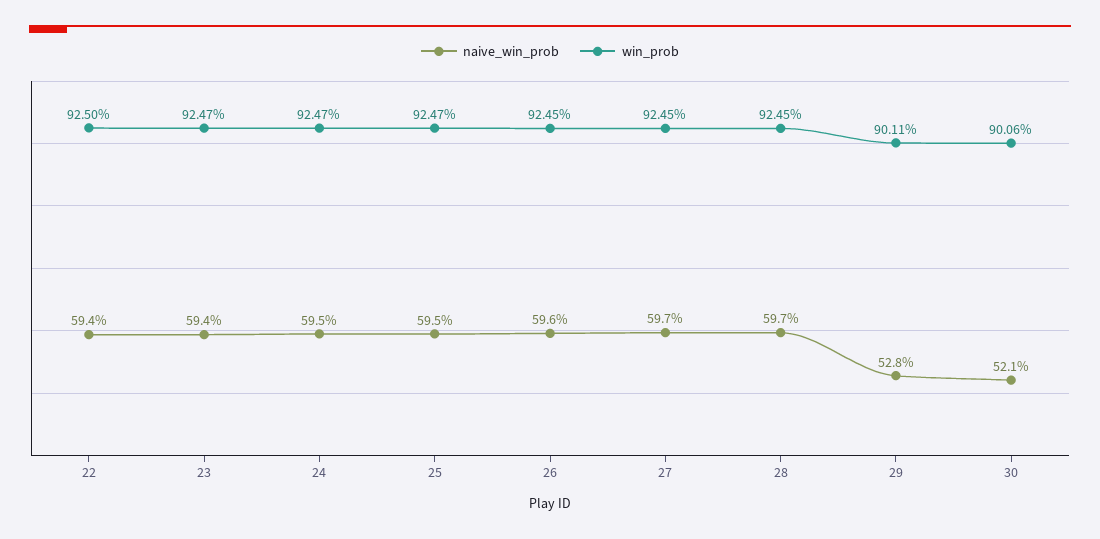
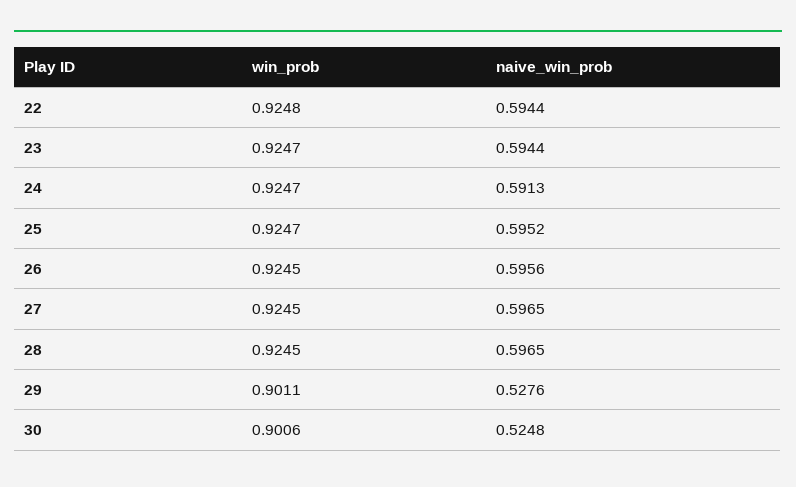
  {
    "naive_win_prob": {
      "22": 0.5944,
      "23": 0.5944,
-     "24": 0.595,
+     "24": 0.5913,
      "25": 0.5952,
      "26": 0.5956,
      "27": 0.5965,
      "28": 0.5965,
      "29": 0.5276,
-     "30": 0.521
+     "30": 0.5248
    },
    "win_prob": {
-     "22": 0.925,
+     "22": 0.9248,
      "23": 0.9247,
      "24": 0.9247,
      "25": 0.9247,
      "26": 0.9245,
      "27": 0.9245,
      "28": 0.9245,
      "29": 0.9011,
      "30": 0.9006
    }
  }

